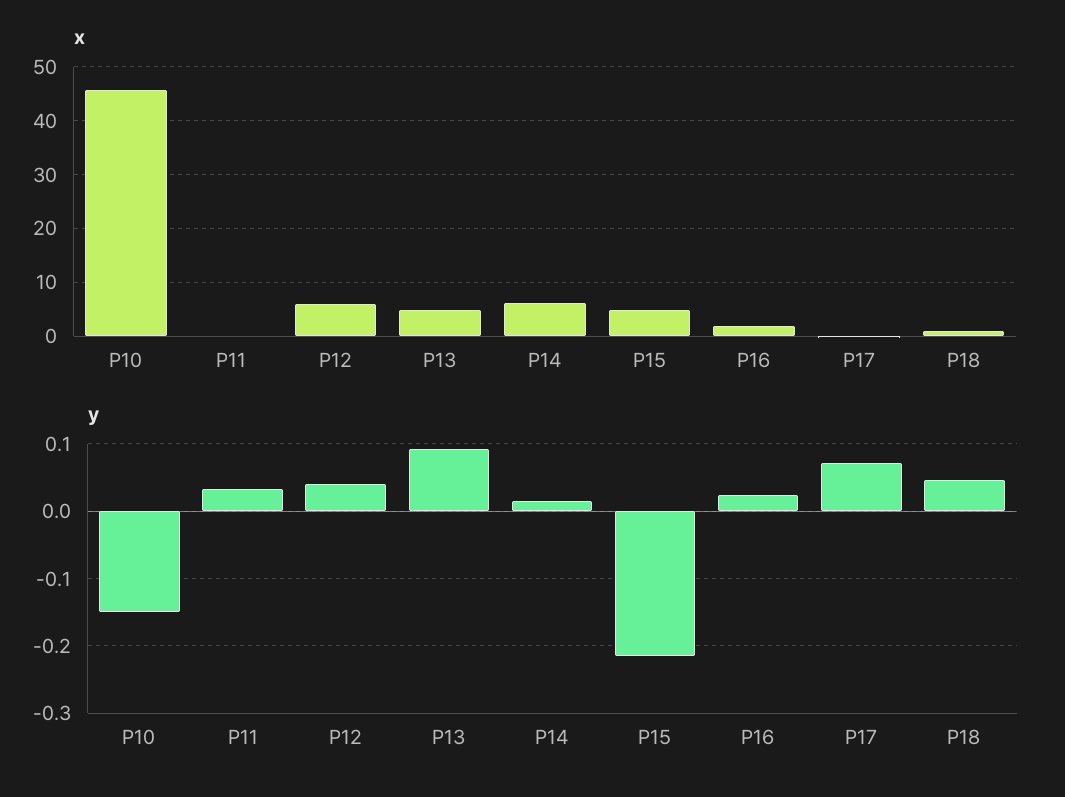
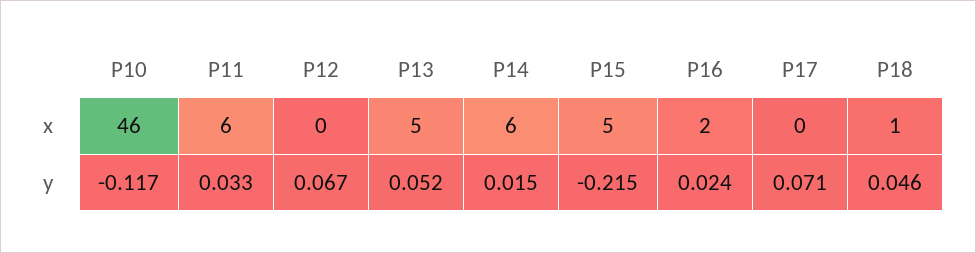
  {
    "x": {
      "P10": 46,
-     "P11": 0,
+     "P11": 6,
-     "P12": 6,
+     "P12": 0,
      "P13": 5,
      "P14": 6,
      "P15": 5,
      "P16": 2,
      "P17": 0,
      "P18": 1
    },
    "y": {
-     "P10": -0.15,
+     "P10": -0.117,
      "P11": 0.033,
-     "P12": 0.04,
+     "P12": 0.067,
-     "P13": 0.09,
+     "P13": 0.052,
      "P14": 0.015,
      "P15": -0.215,
      "P16": 0.024,
      "P17": 0.071,
      "P18": 0.046
    }
  }

